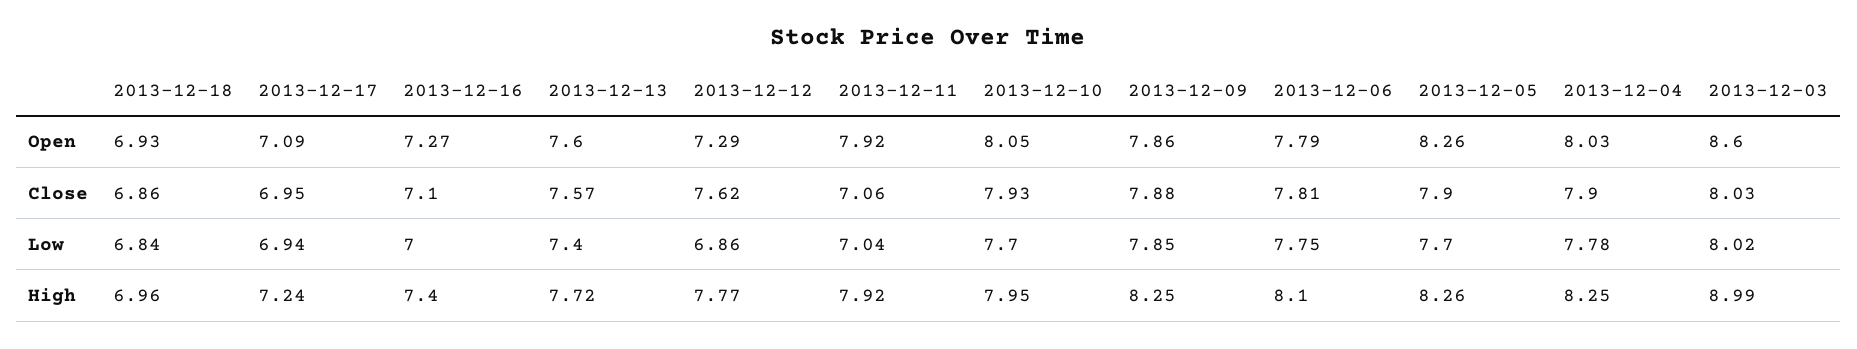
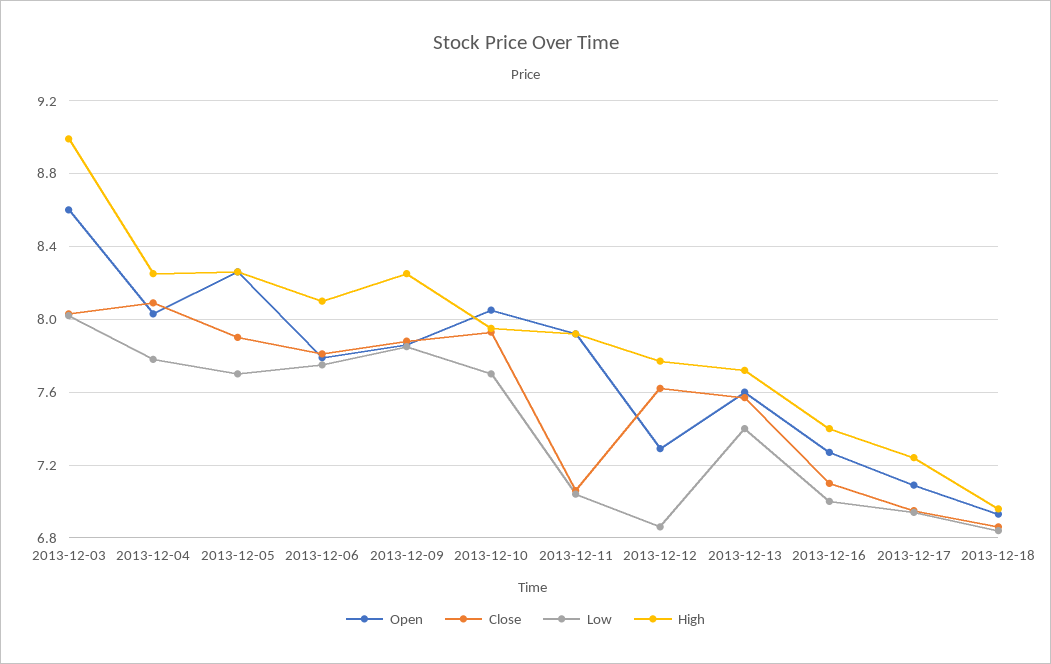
  {
    "Open": {
      "2013-12-18": 6.93,
      "2013-12-17": 7.09,
      "2013-12-16": 7.27,
      "2013-12-13": 7.6,
      "2013-12-12": 7.29,
      "2013-12-11": 7.92,
      "2013-12-10": 8.05,
      "2013-12-09": 7.86,
      "2013-12-06": 7.79,
      "2013-12-05": 8.26,
      "2013-12-04": 8.03,
      "2013-12-03": 8.6
    },
    "Close": {
      "2013-12-18": 6.86,
      "2013-12-17": 6.95,
      "2013-12-16": 7.1,
      "2013-12-13": 7.57,
      "2013-12-12": 7.62,
      "2013-12-11": 7.06,
      "2013-12-10": 7.93,
      "2013-12-09": 7.88,
      "2013-12-06": 7.81,
      "2013-12-05": 7.9,
-     "2013-12-04": 7.9,
+     "2013-12-04": 8.1,
      "2013-12-03": 8.03
    },
    "Low": {
      "2013-12-18": 6.84,
      "2013-12-17": 6.94,
      "2013-12-16": 7,
      "2013-12-13": 7.4,
      "2013-12-12": 6.86,
      "2013-12-11": 7.04,
      "2013-12-10": 7.7,
      "2013-12-09": 7.85,
      "2013-12-06": 7.75,
      "2013-12-05": 7.7,
      "2013-12-04": 7.78,
      "2013-12-03": 8.02
    },
    "High": {
      "2013-12-18": 6.96,
      "2013-12-17": 7.24,
      "2013-12-16": 7.4,
      "2013-12-13": 7.72,
      "2013-12-12": 7.77,
      "2013-12-11": 7.92,
      "2013-12-10": 7.95,
      "2013-12-09": 8.25,
      "2013-12-06": 8.1,
      "2013-12-05": 8.26,
      "2013-12-04": 8.25,
      "2013-12-03": 8.99
    }
  }

